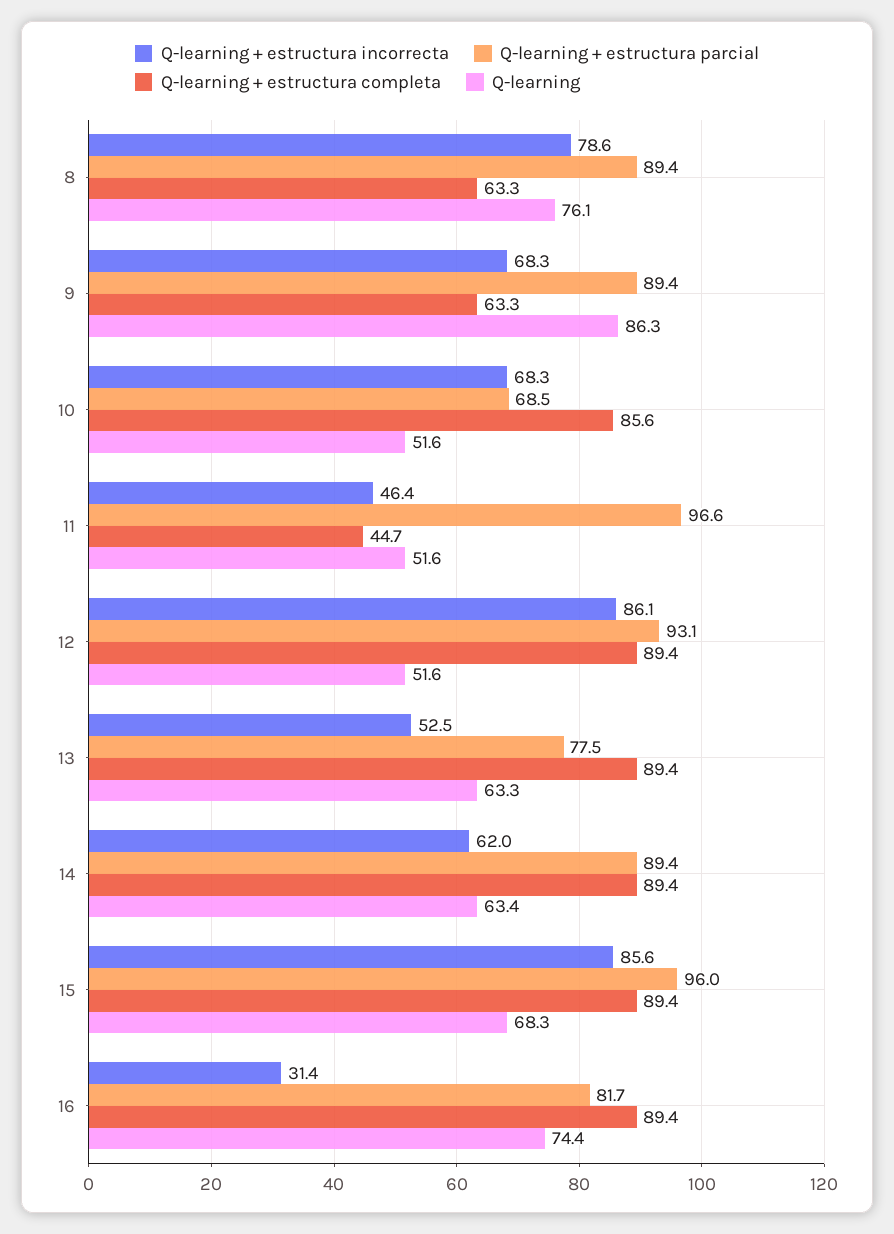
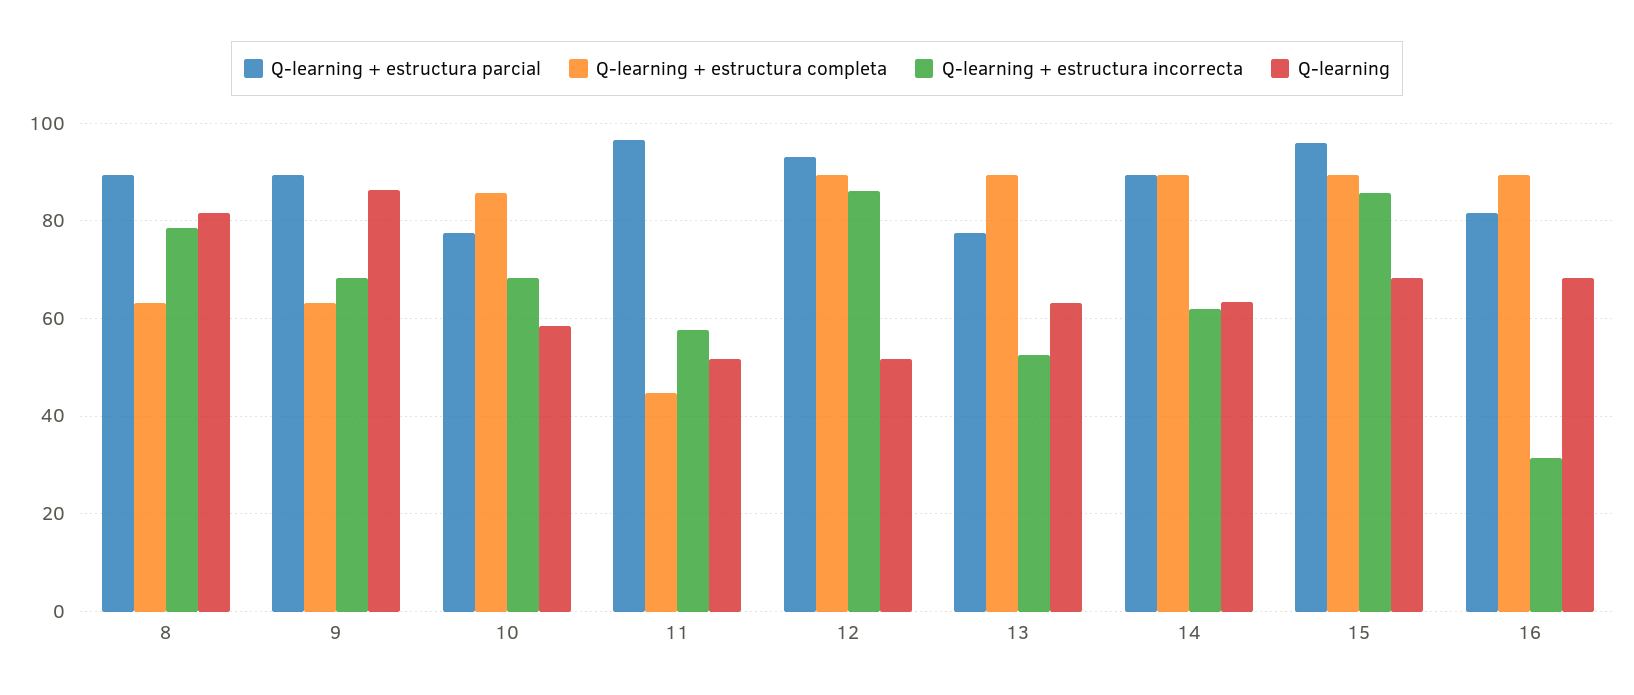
  {
    "Q-learning + estructura incorrecta": {
      "8": 78.6,
      "9": 68.3,
      "10": 68.3,
-     "11": 46.4,
+     "11": 58,
      "12": 86.1,
      "13": 52.5,
      "14": 62,
      "15": 85.6,
      "16": 31.4
    },
    "Q-learning + estructura parcial": {
      "8": 89.4,
      "9": 89.4,
-     "10": 68.5,
+     "10": 78,
      "11": 96.6,
      "12": 93.1,
      "13": 77.5,
      "14": 89.4,
      "15": 96,
      "16": 81.7
    },
    "Q-learning + estructura completa": {
      "8": 63.3,
      "9": 63.3,
      "10": 85.6,
      "11": 44.7,
      "12": 89.4,
      "13": 89.4,
      "14": 89.4,
      "15": 89.4,
      "16": 89.4
    },
    "Q-learning": {
-     "8": 76.1,
+     "8": 82,
      "9": 86.3,
-     "10": 51.6,
+     "10": 58,
      "11": 51.6,
      "12": 51.6,
      "13": 63.3,
      "14": 63.4,
      "15": 68.3,
-     "16": 74.4
+     "16": 68
    }
  }

